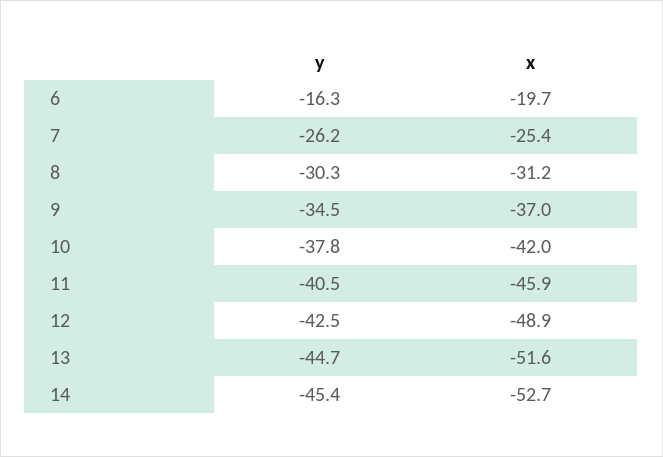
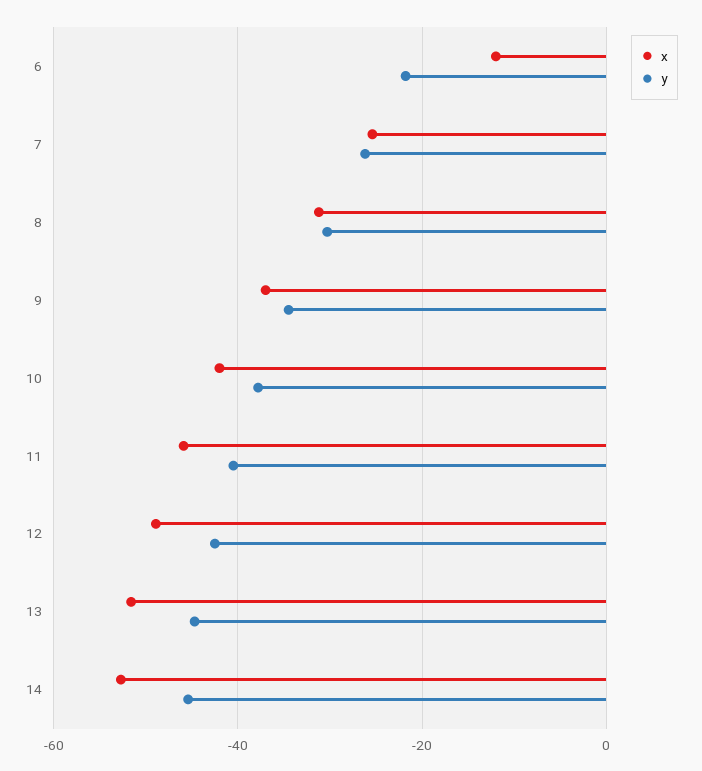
  {
    "y": {
-     "6": -16.3,
+     "6": -22,
      "7": -26.2,
      "8": -30.3,
      "9": -34.5,
      "10": -37.8,
      "11": -40.5,
      "12": -42.5,
      "13": -44.7,
      "14": -45.4
    },
    "x": {
-     "6": -19.7,
+     "6": -12,
      "7": -25.4,
      "8": -31.2,
      "9": -37,
      "10": -42,
      "11": -45.9,
      "12": -48.9,
      "13": -51.6,
      "14": -52.7
    }
  }

